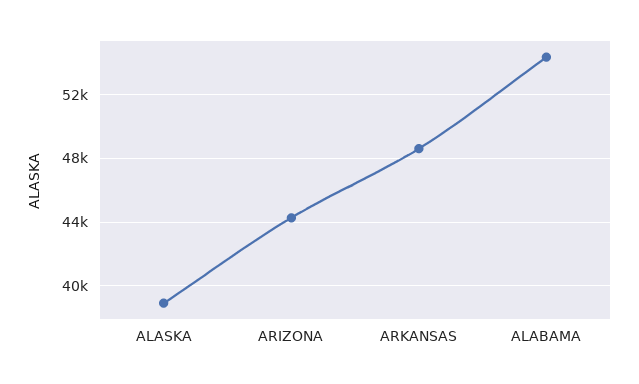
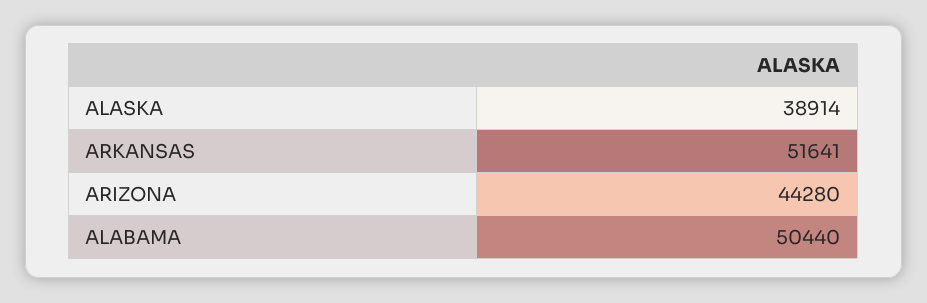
  {
    "ALASKA": 38914,
    "ARIZONA": 44280,
-   "ARKANSAS": 48500,
+   "ARKANSAS": 51641,
-   "ALABAMA": 54500
+   "ALABAMA": 50440
  }

